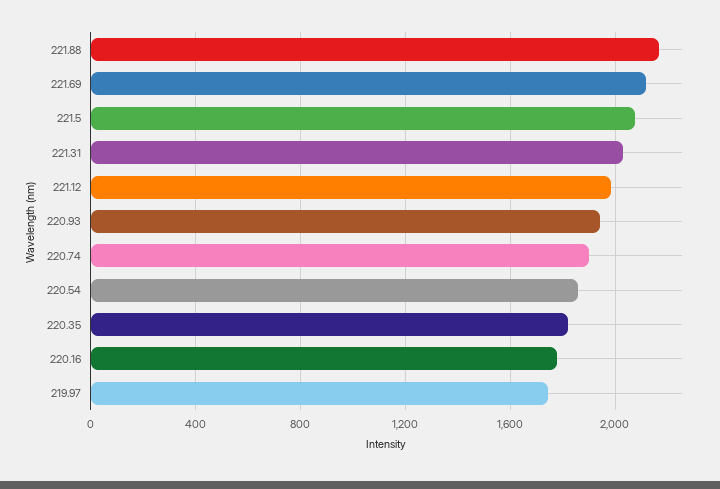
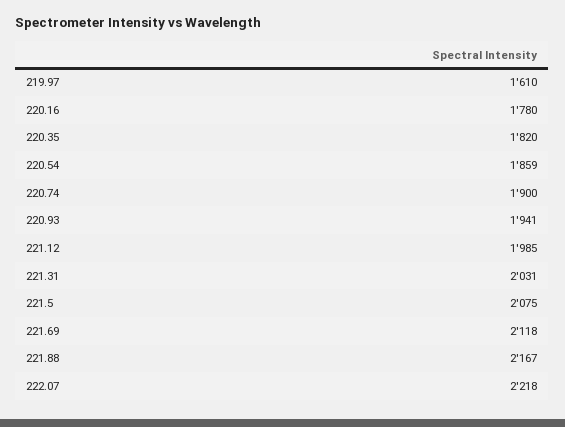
  {
    "221.88": 2167,
    "221.69": 2118,
    "221.5": 2075,
    "221.31": 2031,
    "221.12": 1985,
    "220.93": 1941,
    "220.74": 1900,
    "220.54": 1859,
    "220.35": 1820,
    "220.16": 1780,
-   "219.97": 1750
+   "219.97": 1610,
+   "222.07": 2218
  }

